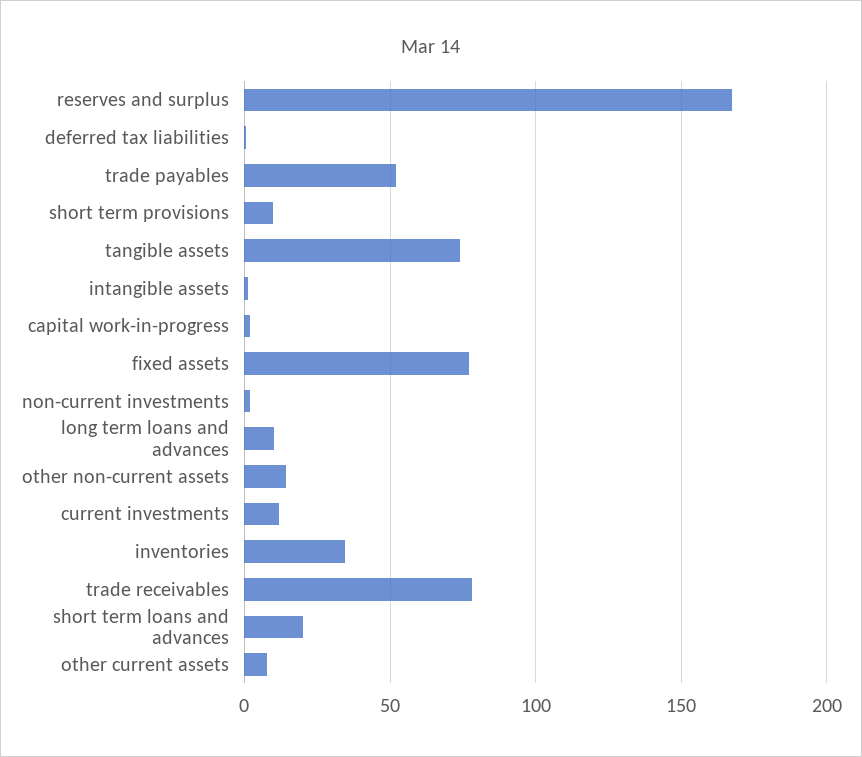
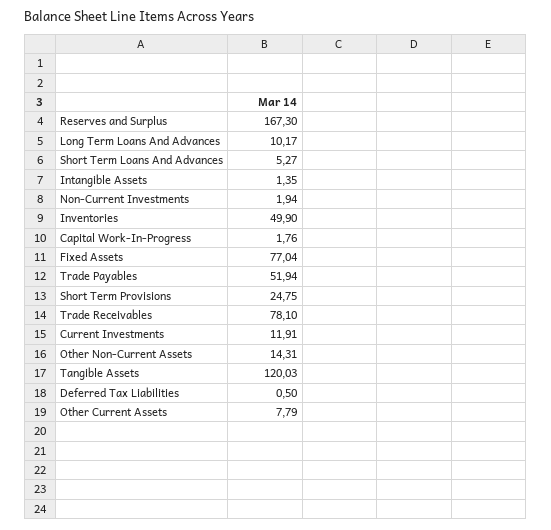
  {
    "reserves and surplus": 167.3,
    "deferred tax liabilities": 0.5,
    "trade payables": 51.94,
-   "short term provisions": 10,
+   "short term provisions": 24.75,
-   "tangible assets": 75,
+   "tangible assets": 120.03,
    "intangible assets": 1.35,
    "capital work-in-progress": 1.76,
    "fixed assets": 77.04,
    "non-current investments": 1.94,
    "long term loans and advances": 10.17,
    "other non-current assets": 14.31,
    "current investments": 11.91,
-   "inventories": 35,
+   "inventories": 49.9,
    "trade receivables": 78.1,
-   "short term loans and advances": 20,
+   "short term loans and advances": 5.27,
    "other current assets": 7.79
  }

